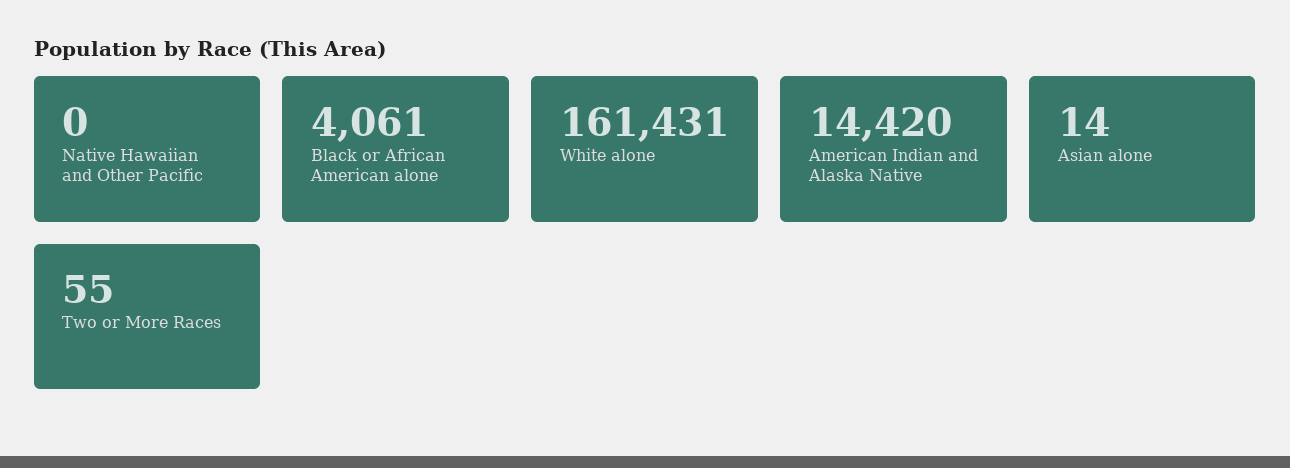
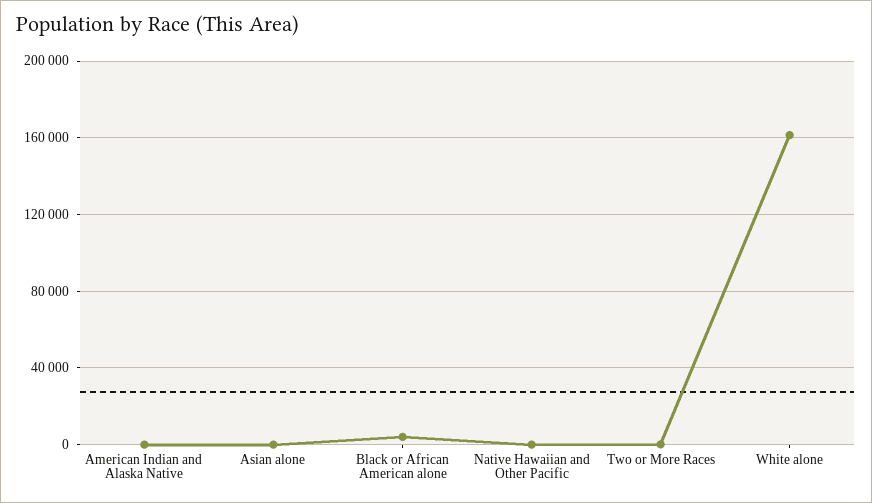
  {
    "Native Hawaiian and Other Pacific": 0,
    "Black or African American alone": 4061,
    "White alone": 161431,
-   "American Indian and Alaska Native": 14420,
+   "American Indian and Alaska Native": 0,
    "Asian alone": 14,
    "Two or More Races": 55
  }

